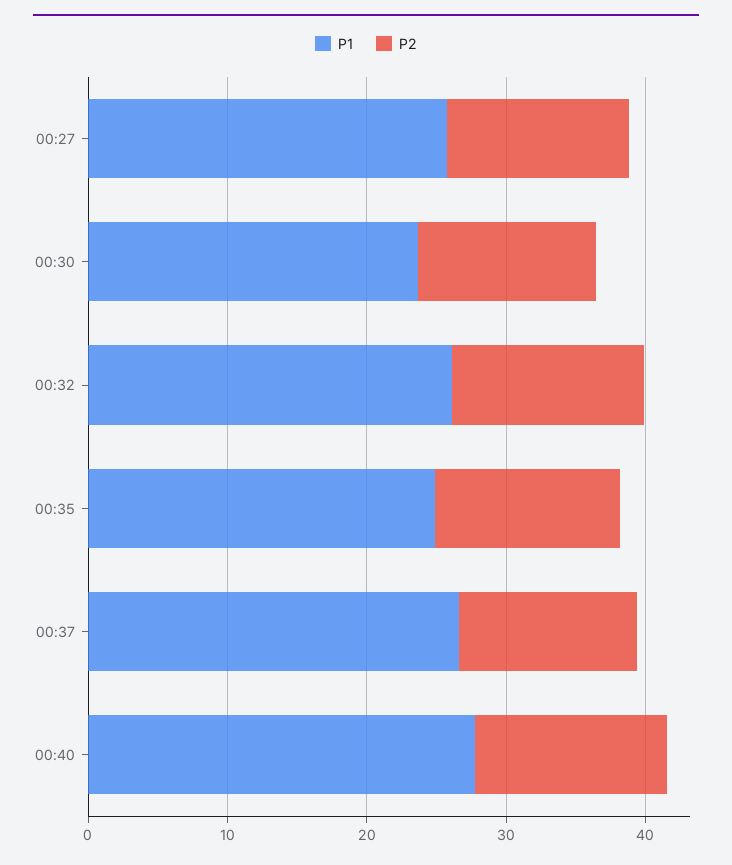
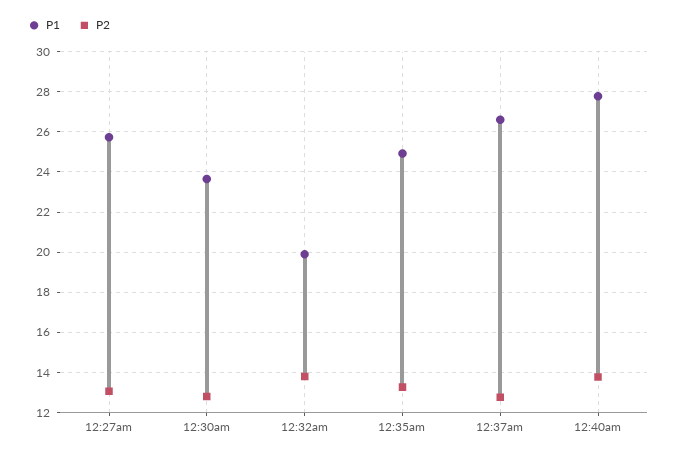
  {
    "P1": {
      "00:27": 25.5,
      "00:30": 23.5,
-     "00:32": 26,
+     "00:32": 20,
      "00:35": 25,
      "00:37": 26.5,
      "00:40": 28
    },
    "P2": {
      "00:27": 13,
      "00:30": 13,
      "00:32": 14,
      "00:35": 13.5,
      "00:37": 13,
      "00:40": 14
    }
  }

